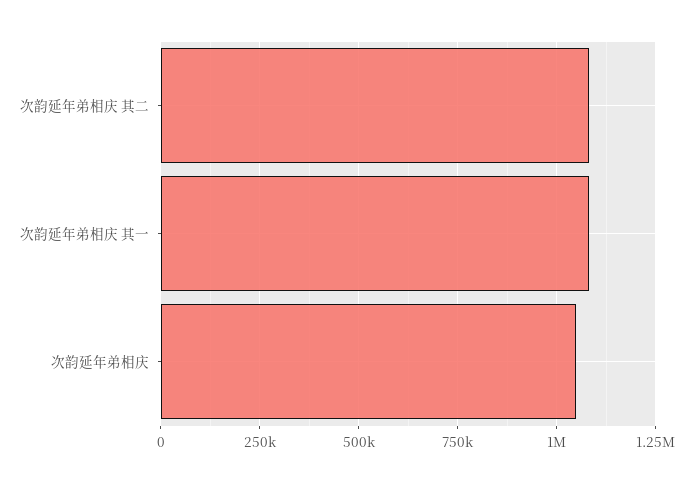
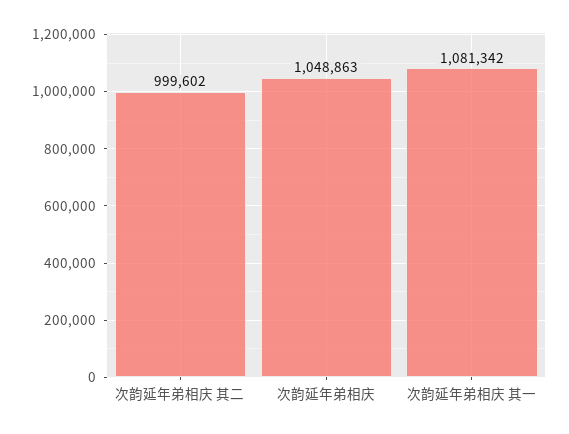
  {
-   "次韵延年弟相庆 其二": 1075000,
+   "次韵延年弟相庆 其二": 999602,
    "次韵延年弟相庆 其一": 1081342,
    "次韵延年弟相庆": 1048863
  }

